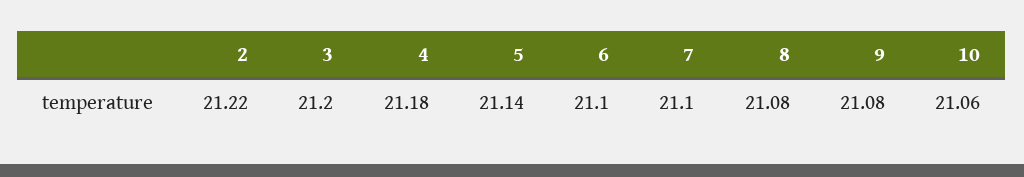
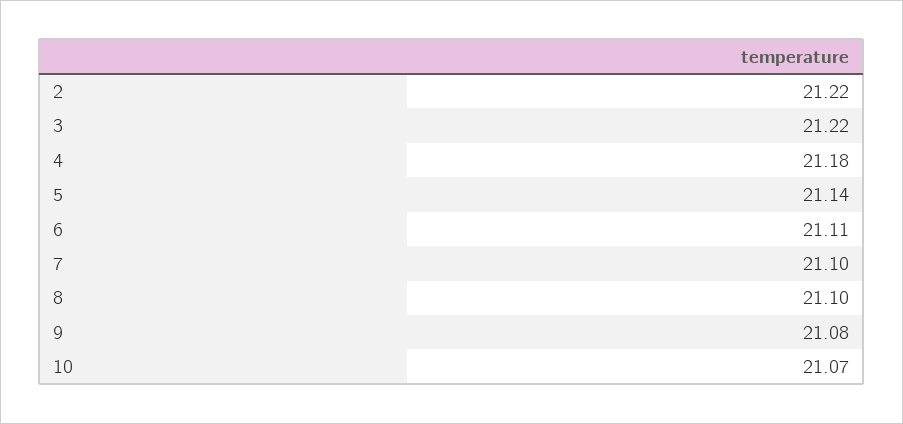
  {
    "2": 21.22,
-   "3": 21.2,
+   "3": 21.22,
    "4": 21.18,
    "5": 21.14,
-   "6": 21.1,
+   "6": 21.11,
    "7": 21.1,
-   "8": 21.08,
+   "8": 21.1,
    "9": 21.08,
-   "10": 21.06
+   "10": 21.07
  }

